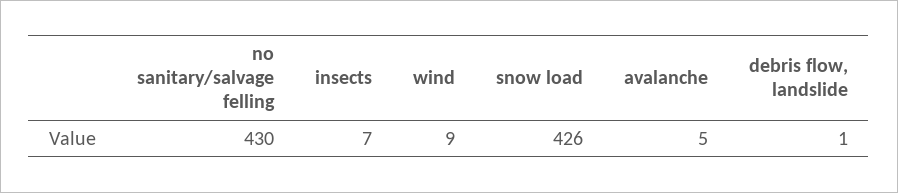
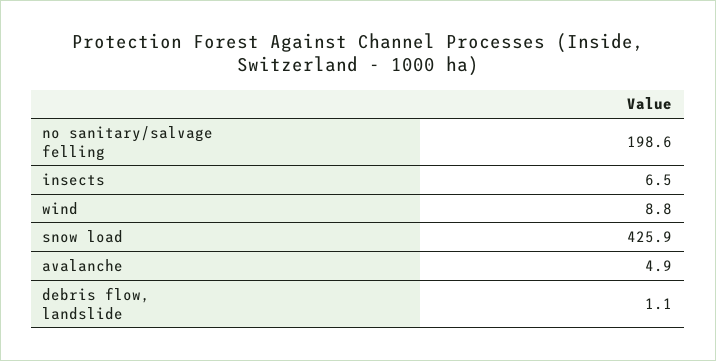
  {
-   "no sanitary/salvage felling": 430,
+   "no sanitary/salvage felling": 198.6,
    "insects": 6.5,
    "wind": 8.8,
    "snow load": 425.9,
    "avalanche": 4.9,
    "debris flow, landslide": 1.1
  }

